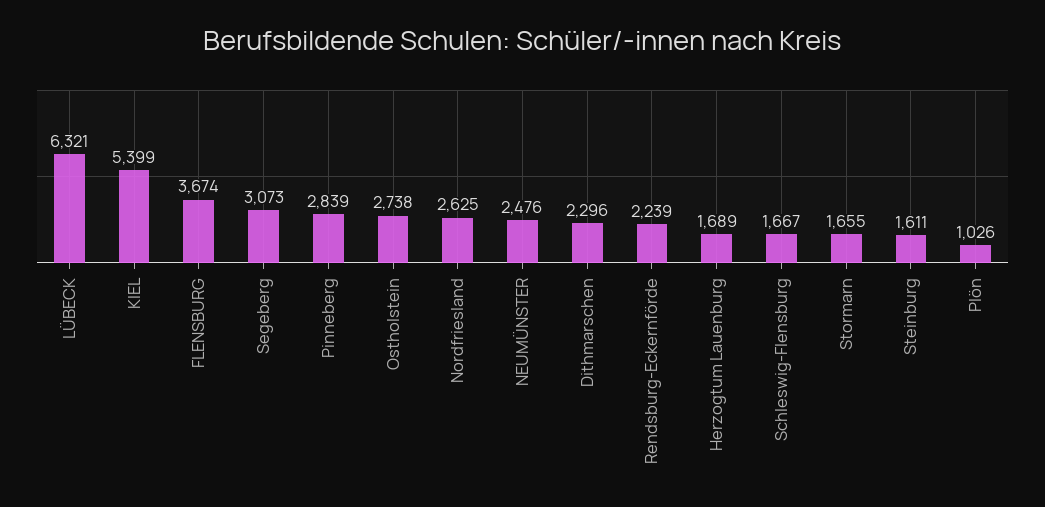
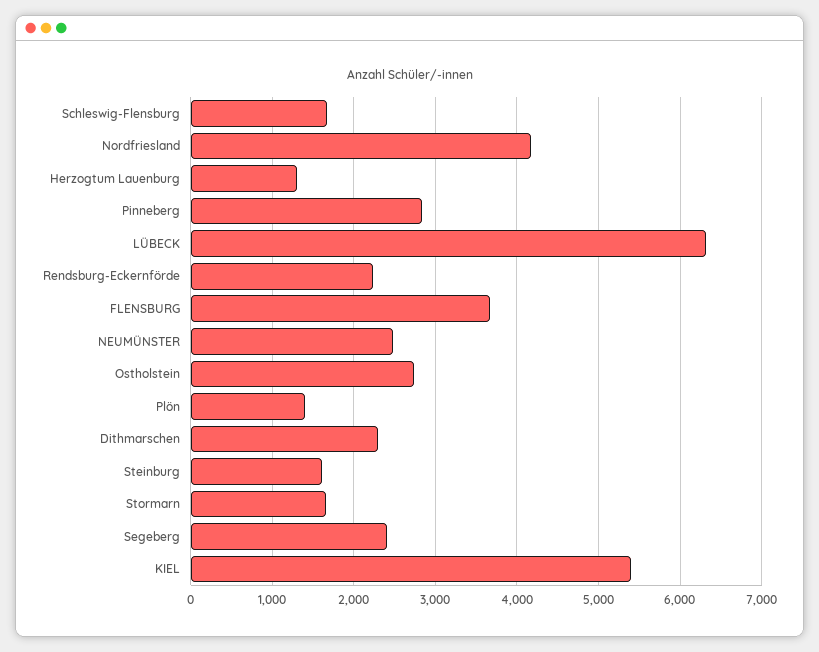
  {
    "LÜBECK": 6321,
    "KIEL": 5399,
    "FLENSBURG": 3674,
-   "Segeberg": 3073,
+   "Segeberg": 2400,
    "Pinneberg": 2839,
    "Ostholstein": 2738,
-   "Nordfriesland": 2625,
+   "Nordfriesland": 4200,
    "NEUMÜNSTER": 2476,
    "Dithmarschen": 2296,
    "Rendsburg-Eckernförde": 2239,
-   "Herzogtum Lauenburg": 1689,
+   "Herzogtum Lauenburg": 1300,
    "Schleswig-Flensburg": 1667,
    "Stormarn": 1655,
    "Steinburg": 1611,
-   "Plön": 1026
+   "Plön": 1400
  }

